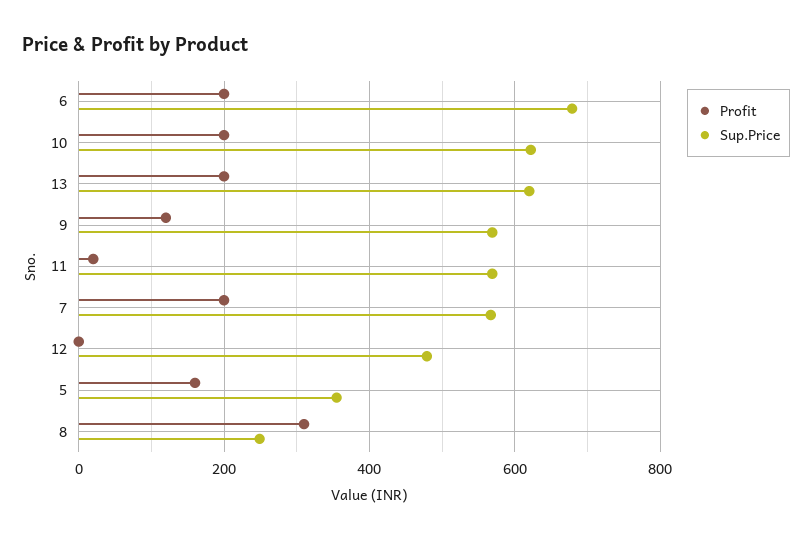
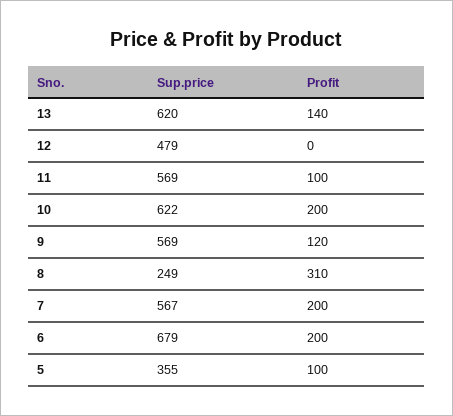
  {
    "Profit": {
      "6": 200,
      "10": 200,
-     "13": 200,
+     "13": 140,
      "9": 120,
-     "11": 20,
+     "11": 100,
      "7": 200,
      "12": 0,
-     "5": 160,
+     "5": 100,
      "8": 310
    },
    "Sup.Price": {
      "6": 679,
      "10": 622,
      "13": 620,
      "9": 569,
      "11": 569,
      "7": 567,
      "12": 479,
      "5": 355,
      "8": 249
    }
  }

